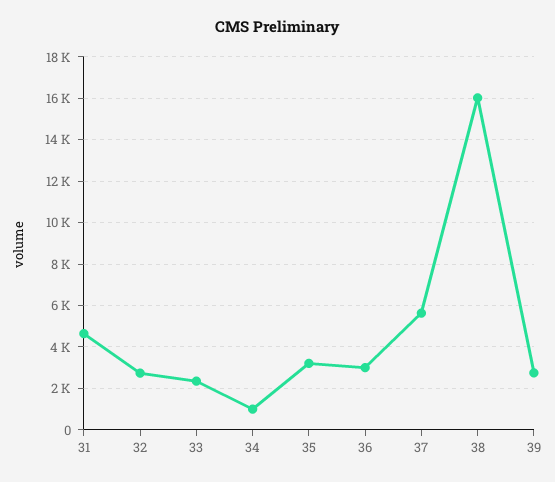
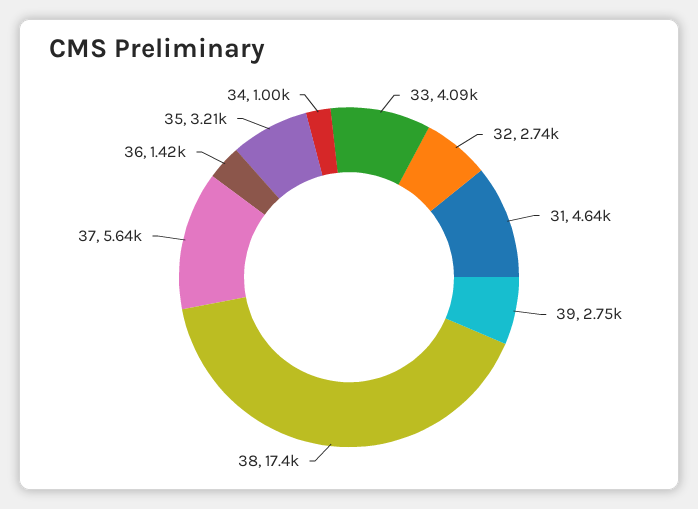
  {
    "31": 4640,
    "32": 2740,
-   "33": 2500,
+   "33": 4090,
    "34": 1000,
    "35": 3210,
-   "36": 3000,
+   "36": 1420,
    "37": 5640,
-   "38": 16000,
+   "38": 17400,
    "39": 2750
  }

